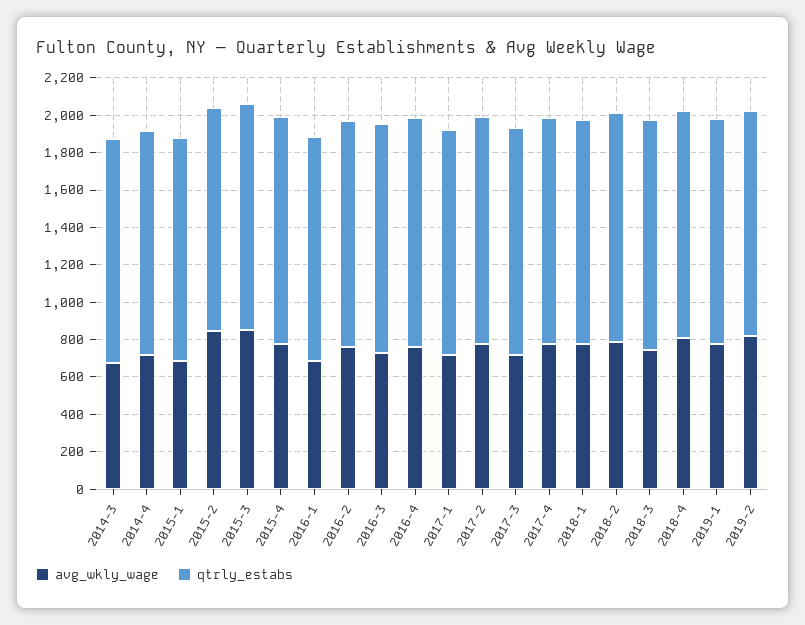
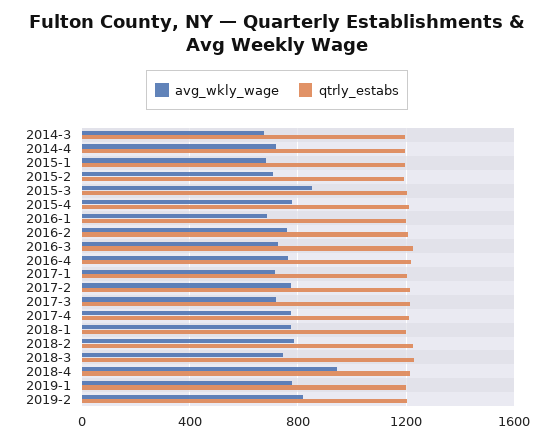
  {
    "avg_wkly_wage": {
      "2014-3": 700,
      "2014-4": 700,
      "2015-1": 700,
-     "2015-2": 850,
+     "2015-2": 700,
      "2015-3": 850,
      "2015-4": 800,
      "2016-1": 700,
      "2016-2": 750,
      "2016-3": 750,
      "2016-4": 750,
      "2017-1": 700,
      "2017-2": 750,
      "2017-3": 700,
      "2017-4": 800,
      "2018-1": 800,
      "2018-2": 800,
      "2018-3": 750,
-     "2018-4": 800,
+     "2018-4": 950,
      "2019-1": 800,
      "2019-2": 800
    },
    "qtrly_estabs": {
      "2014-3": 1200,
      "2014-4": 1200,
      "2015-1": 1200,
      "2015-2": 1200,
      "2015-3": 1200,
      "2015-4": 1200,
      "2016-1": 1200,
      "2016-2": 1200,
      "2016-3": 1250,
      "2016-4": 1200,
      "2017-1": 1200,
      "2017-2": 1200,
      "2017-3": 1200,
      "2017-4": 1200,
      "2018-1": 1200,
      "2018-2": 1250,
      "2018-3": 1250,
      "2018-4": 1200,
      "2019-1": 1200,
      "2019-2": 1200
    }
  }

